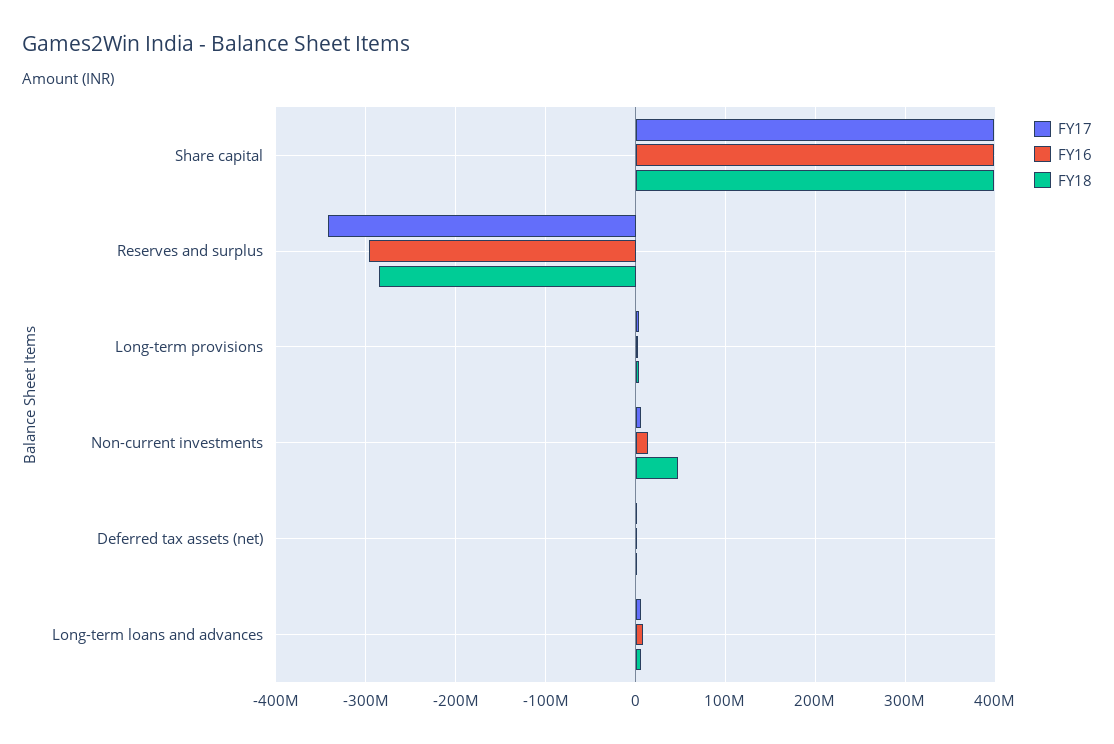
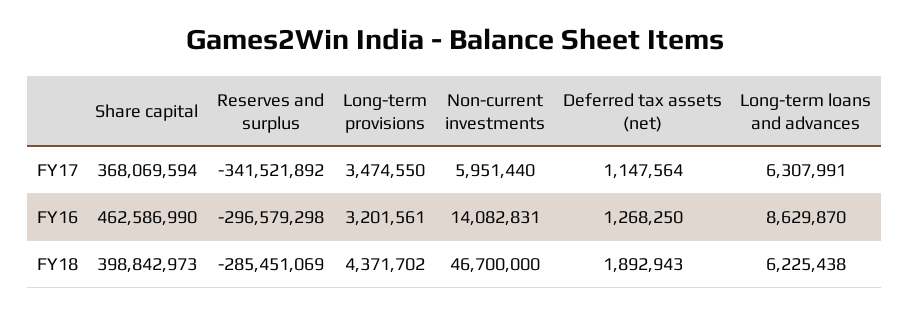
  {
    "FY17": {
-     "Share capital": 400000000,
+     "Share capital": 368069594,
      "Reserves and surplus": -341521892,
      "Long-term provisions": 3474550,
      "Non-current investments": 5951440,
      "Deferred tax assets (net)": 1147564,
      "Long-term loans and advances": 6307991
    },
    "FY16": {
-     "Share capital": 400000000,
+     "Share capital": 462586990,
      "Reserves and surplus": -296579298,
      "Long-term provisions": 3201561,
      "Non-current investments": 14082831,
      "Deferred tax assets (net)": 1268250,
      "Long-term loans and advances": 8629870
    },
    "FY18": {
      "Share capital": 398842973,
      "Reserves and surplus": -285451069,
      "Long-term provisions": 4371702,
      "Non-current investments": 46700000,
      "Deferred tax assets (net)": 1892943,
      "Long-term loans and advances": 6225438
    }
  }

